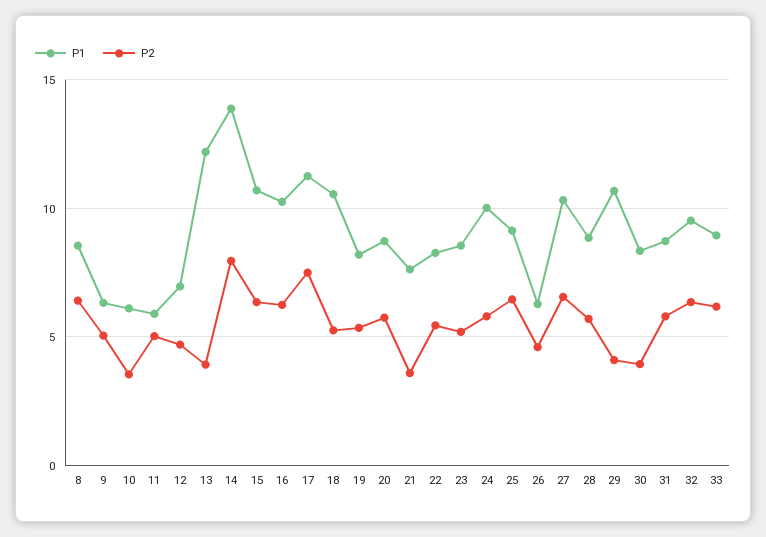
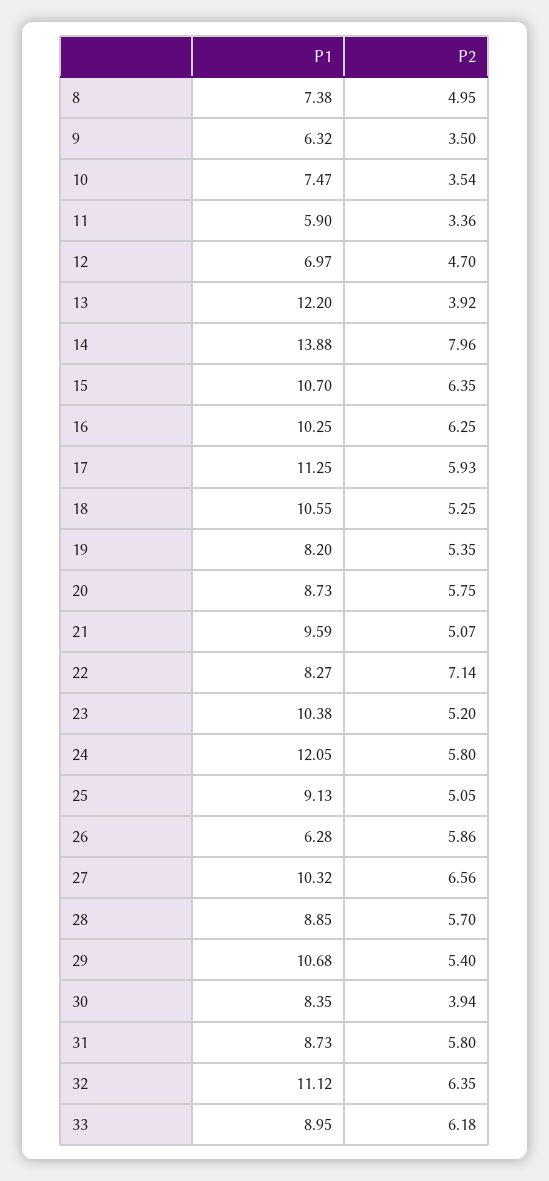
  {
    "P1": {
-     "8": 8.5,
+     "8": 7.38,
      "9": 6.32,
-     "10": 6,
+     "10": 7.47,
      "11": 5.9,
      "12": 6.97,
      "13": 12.2,
      "14": 13.88,
      "15": 10.7,
      "16": 10.25,
      "17": 11.25,
      "18": 10.55,
      "19": 8.2,
      "20": 8.73,
-     "21": 7.5,
+     "21": 9.59,
      "22": 8.27,
-     "23": 8.5,
+     "23": 10.38,
-     "24": 10,
+     "24": 12.05,
      "25": 9.13,
      "26": 6.28,
      "27": 10.32,
      "28": 8.85,
      "29": 10.68,
      "30": 8.35,
      "31": 8.73,
-     "32": 9.5,
+     "32": 11.12,
      "33": 8.95
    },
    "P2": {
-     "8": 6.5,
+     "8": 4.95,
-     "9": 5,
+     "9": 3.5,
      "10": 3.54,
-     "11": 5,
+     "11": 3.36,
      "12": 4.7,
      "13": 3.92,
      "14": 7.96,
      "15": 6.35,
      "16": 6.25,
-     "17": 7.5,
+     "17": 5.93,
      "18": 5.25,
      "19": 5.35,
      "20": 5.75,
-     "21": 3.5,
+     "21": 5.07,
-     "22": 5.5,
+     "22": 7.14,
      "23": 5.2,
      "24": 5.8,
-     "25": 6.5,
+     "25": 5.05,
-     "26": 4.5,
+     "26": 5.86,
      "27": 6.56,
      "28": 5.7,
-     "29": 4,
+     "29": 5.4,
      "30": 3.94,
      "31": 5.8,
      "32": 6.35,
      "33": 6.18
    }
  }

